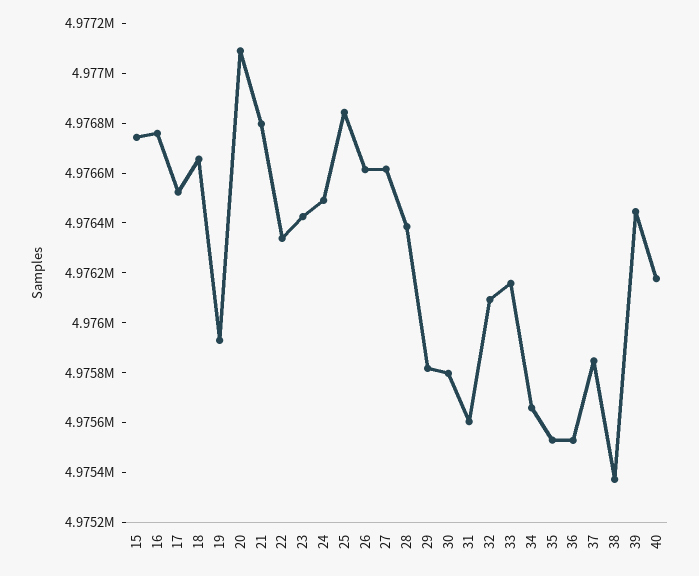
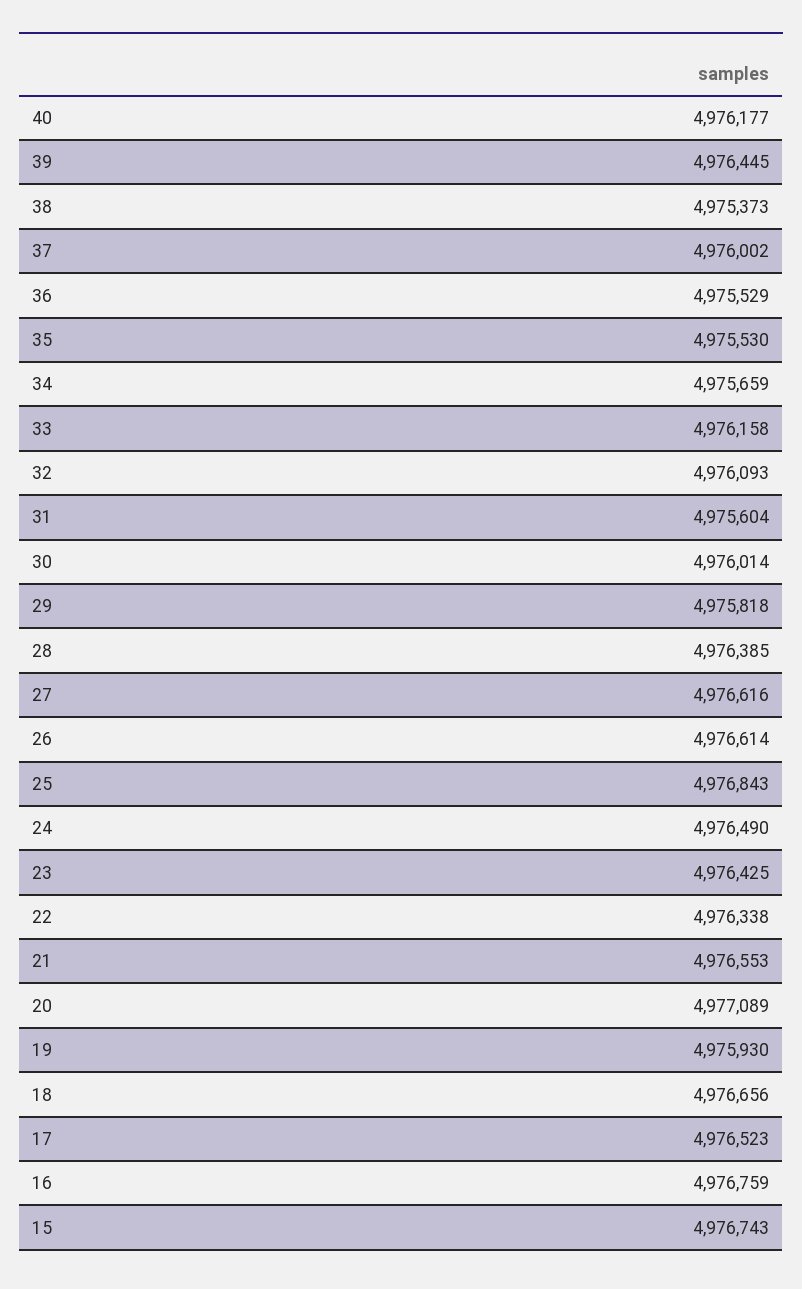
  {
    "15": 4976743,
    "16": 4976759,
    "17": 4976523,
    "18": 4976656,
    "19": 4975930,
    "20": 4977089,
-   "21": 4976800,
+   "21": 4976553,
    "22": 4976338,
    "23": 4976425,
    "24": 4976490,
    "25": 4976843,
    "26": 4976614,
    "27": 4976616,
    "28": 4976385,
    "29": 4975818,
-   "30": 4975800,
+   "30": 4976014,
    "31": 4975604,
    "32": 4976093,
    "33": 4976158,
    "34": 4975659,
    "35": 4975530,
    "36": 4975529,
-   "37": 4975850,
+   "37": 4976002,
    "38": 4975373,
    "39": 4976445,
    "40": 4976177
  }

